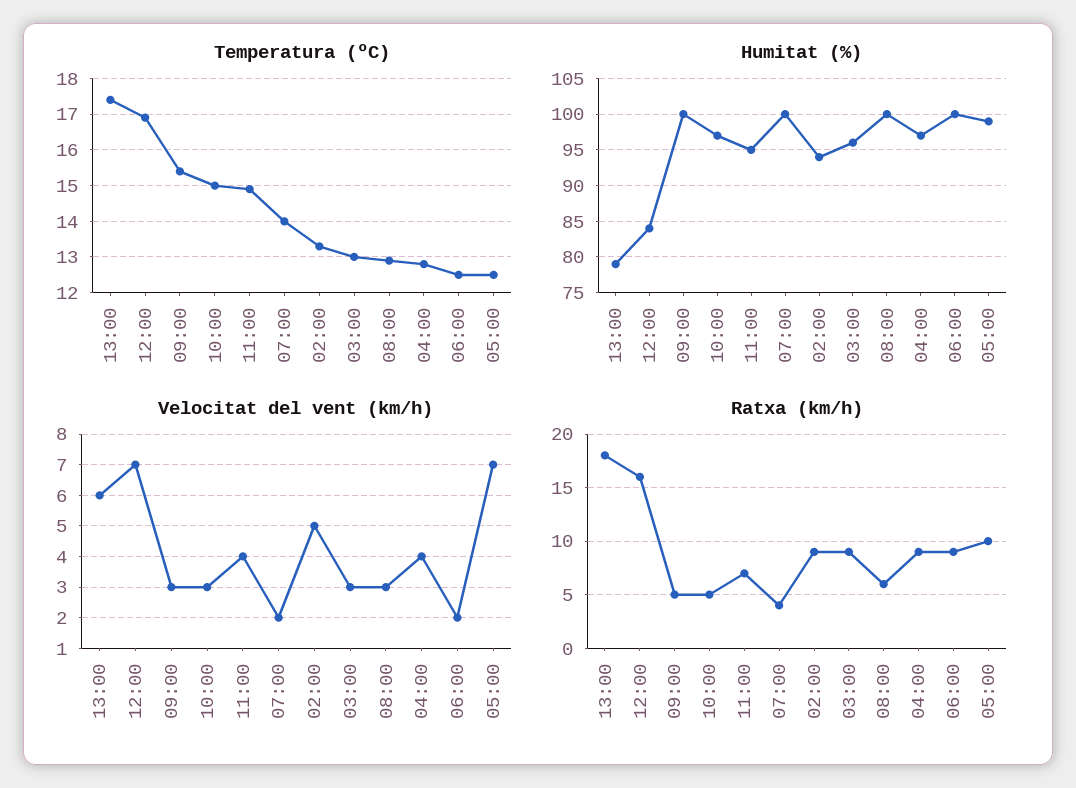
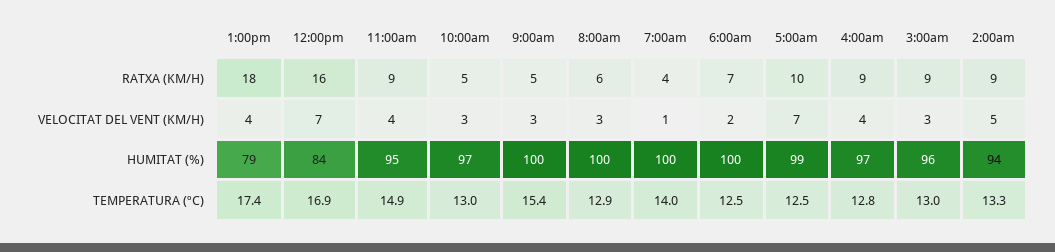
  {
    "Temperatura (ºC)": {
      "13:00": 17.4,
      "12:00": 16.9,
      "09:00": 15.4,
-     "10:00": 15,
+     "10:00": 13,
      "11:00": 14.9,
      "07:00": 14,
      "02:00": 13.3,
      "03:00": 13,
      "08:00": 12.9,
      "04:00": 12.8,
      "06:00": 12.5,
      "05:00": 12.5
    },
    "Humitat (%)": {
      "13:00": 79,
      "12:00": 84,
      "09:00": 100,
      "10:00": 97,
      "11:00": 95,
      "07:00": 100,
      "02:00": 94,
      "03:00": 96,
      "08:00": 100,
      "04:00": 97,
      "06:00": 100,
      "05:00": 99
    },
    "Velocitat del vent (km/h)": {
-     "13:00": 6,
+     "13:00": 4,
      "12:00": 7,
      "09:00": 3,
      "10:00": 3,
      "11:00": 4,
-     "07:00": 2,
+     "07:00": 1,
      "02:00": 5,
      "03:00": 3,
      "08:00": 3,
      "04:00": 4,
      "06:00": 2,
      "05:00": 7
    },
    "Ratxa (km/h)": {
      "13:00": 18,
      "12:00": 16,
      "09:00": 5,
      "10:00": 5,
-     "11:00": 7,
+     "11:00": 9,
      "07:00": 4,
      "02:00": 9,
      "03:00": 9,
      "08:00": 6,
      "04:00": 9,
-     "06:00": 9,
+     "06:00": 7,
      "05:00": 10
    }
  }

